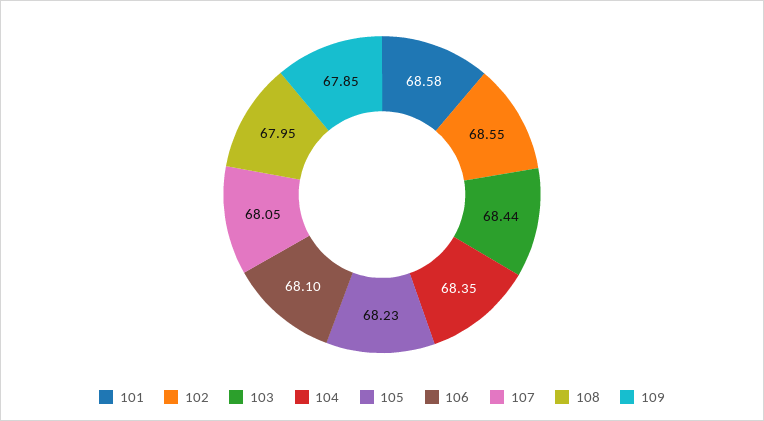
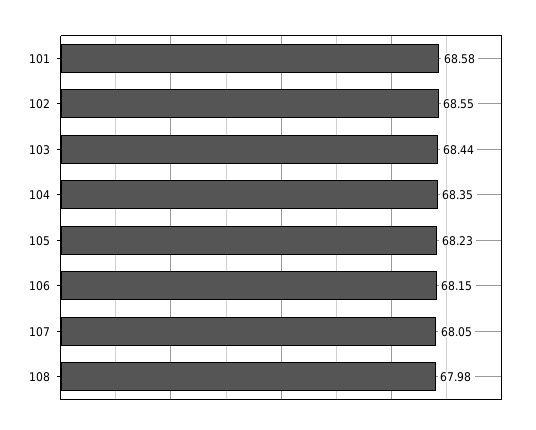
  {
    "101": 68.58,
    "102": 68.55,
    "103": 68.44,
    "104": 68.35,
    "105": 68.23,
-   "106": 68.1,
+   "106": 68.15,
    "107": 68.05,
-   "108": 67.95,
+   "108": 67.98
-   "109": 67.85
  }

